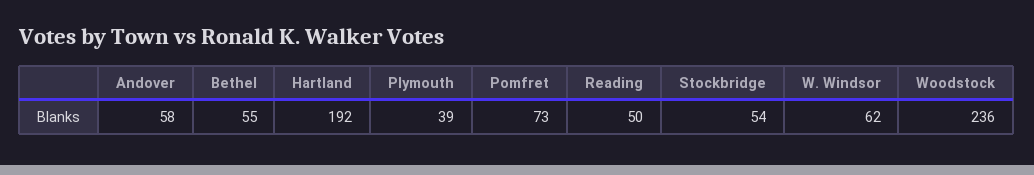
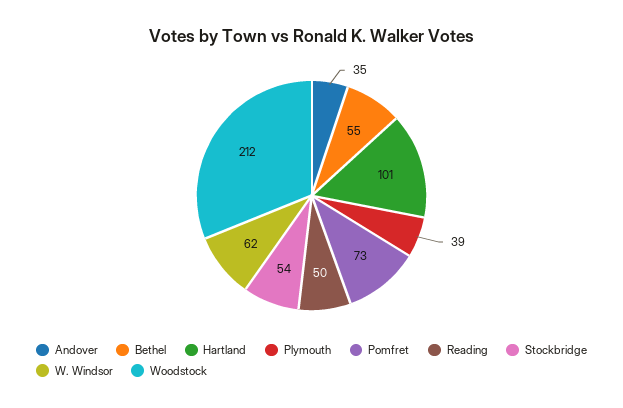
  {
-   "Andover": 58,
+   "Andover": 35,
    "Bethel": 55,
-   "Hartland": 192,
+   "Hartland": 101,
    "Plymouth": 39,
    "Pomfret": 73,
    "Reading": 50,
    "Stockbridge": 54,
    "W. Windsor": 62,
-   "Woodstock": 236
+   "Woodstock": 212
  }

